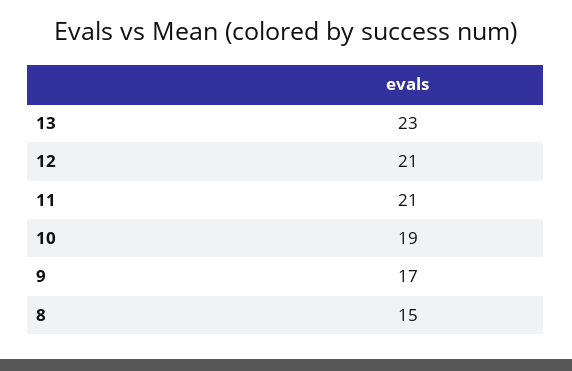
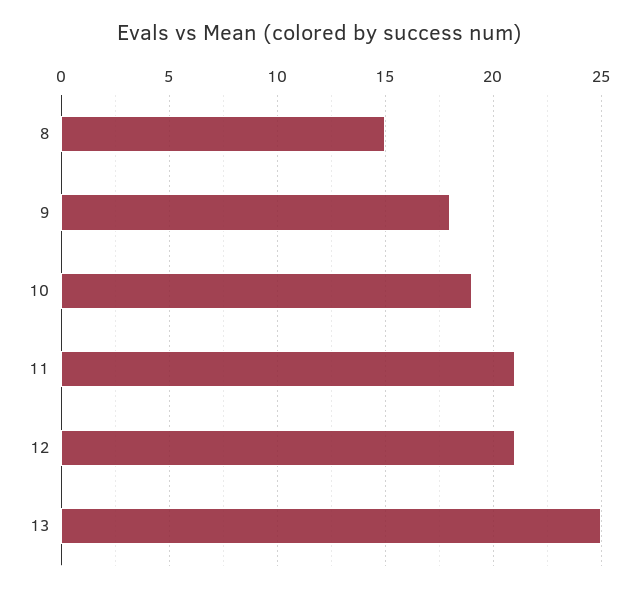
  {
-   "13": 23,
+   "13": 25,
    "12": 21,
    "11": 21,
    "10": 19,
-   "9": 17,
+   "9": 18,
    "8": 15
  }

